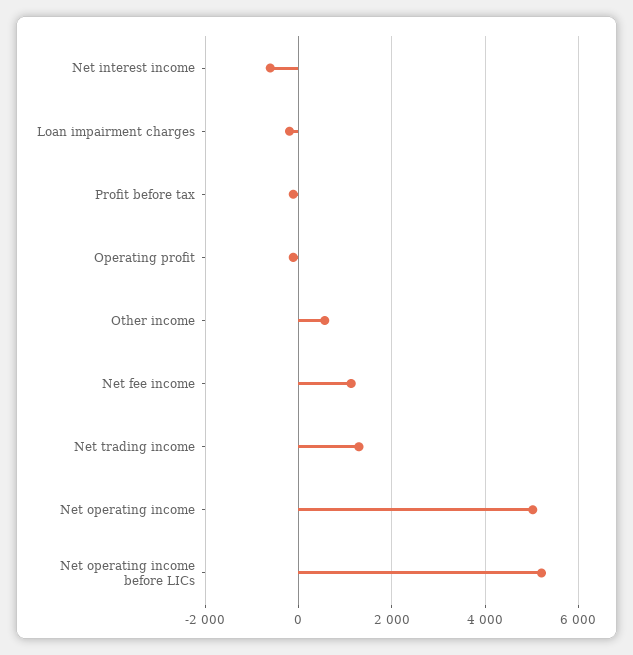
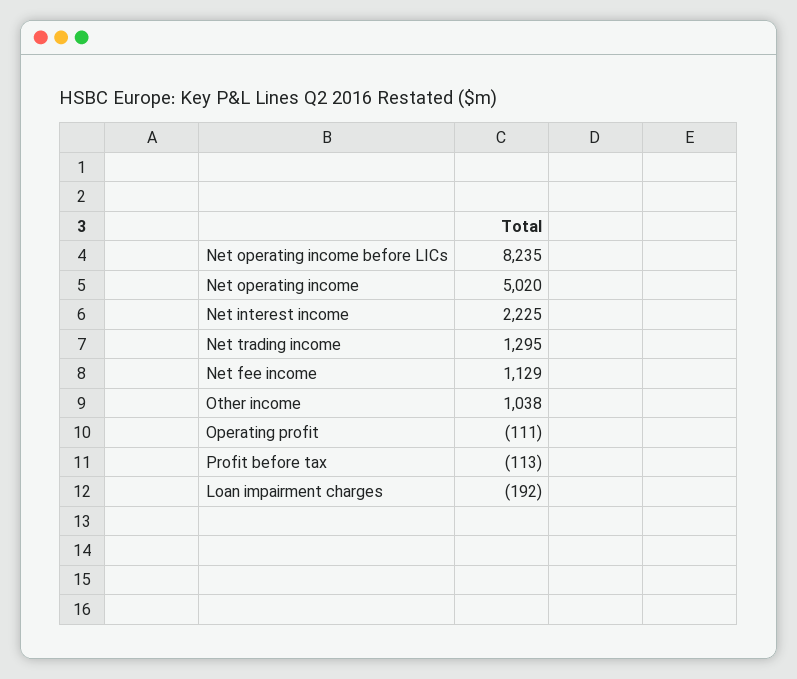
  {
-   "Net interest income": -600,
+   "Net interest income": 2225,
    "Loan impairment charges": -192,
    "Profit before tax": -113,
    "Operating profit": -111,
-   "Other income": 600,
+   "Other income": 1038,
    "Net fee income": 1129,
    "Net trading income": 1295,
    "Net operating income": 5020,
-   "Net operating income before LICs": 5200
+   "Net operating income before LICs": 8235
  }

